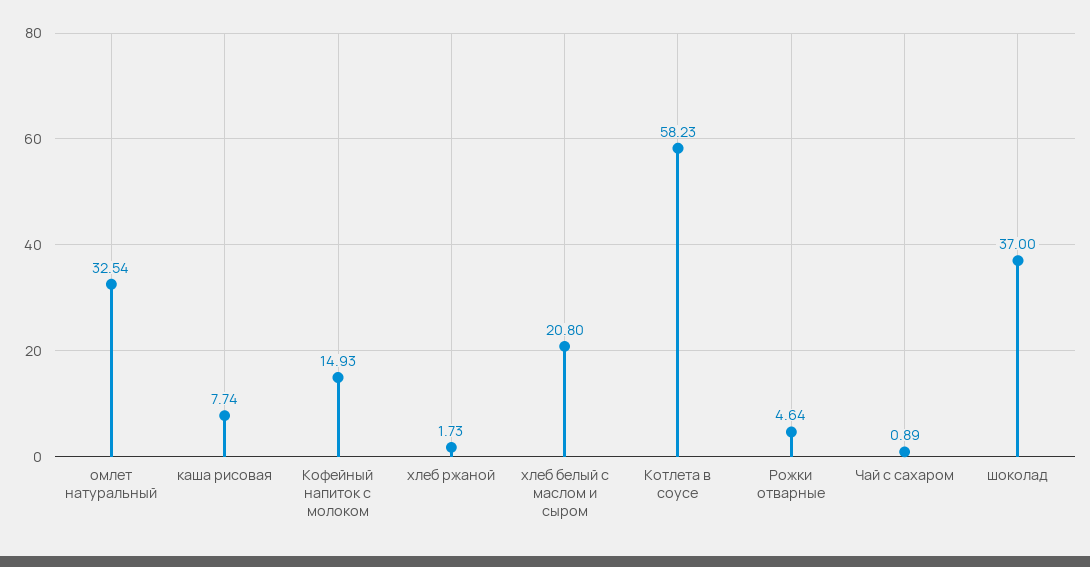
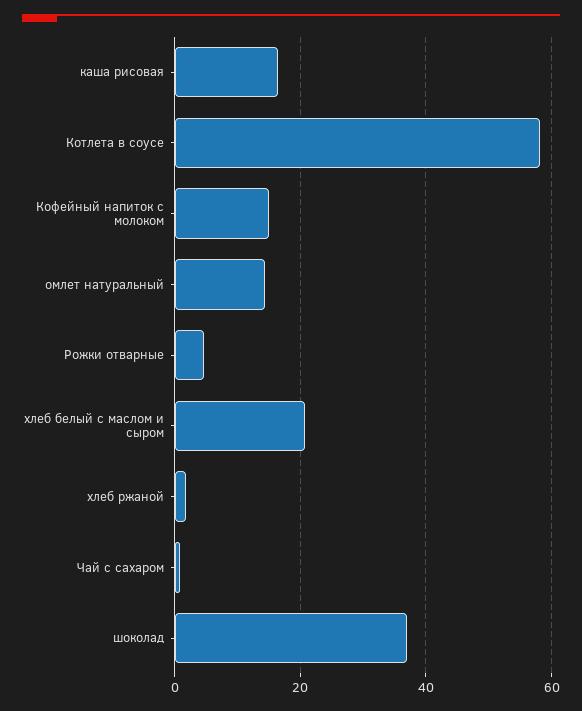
  {
-   "омлет натуральный": 32.54,
+   "омлет натуральный": 14,
-   "каша рисовая": 7.74,
+   "каша рисовая": 16,
    "Кофейный напиток с молоком": 14.93,
    "хлеб ржаной": 1.73,
    "хлеб белый с маслом и сыром": 20.8,
    "Котлета в соусе": 58.23,
    "Рожки отварные": 4.64,
    "Чай с сахаром": 0.89,
    "шоколад": 37
  }

